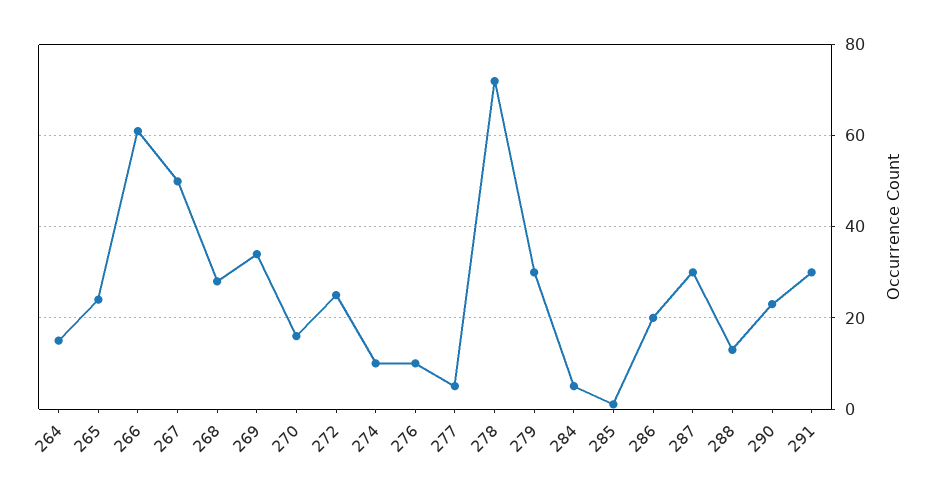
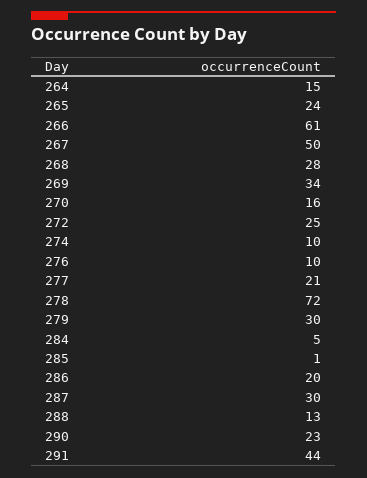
  {
    "264": 15,
    "265": 24,
    "266": 61,
    "267": 50,
    "268": 28,
    "269": 34,
    "270": 16,
    "272": 25,
    "274": 10,
    "276": 10,
-   "277": 5,
+   "277": 21,
    "278": 72,
    "279": 30,
    "284": 5,
    "285": 1,
    "286": 20,
    "287": 30,
    "288": 13,
    "290": 23,
-   "291": 30
+   "291": 44
  }

